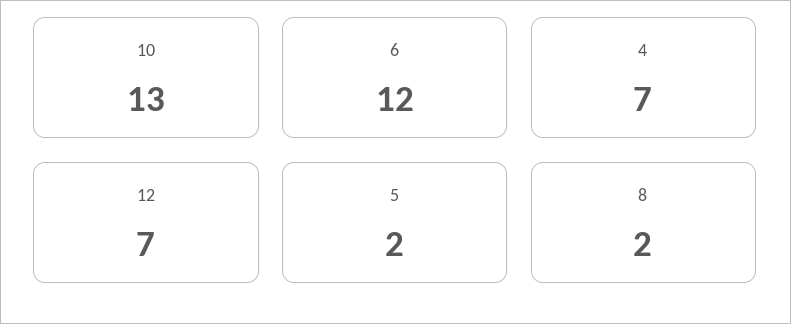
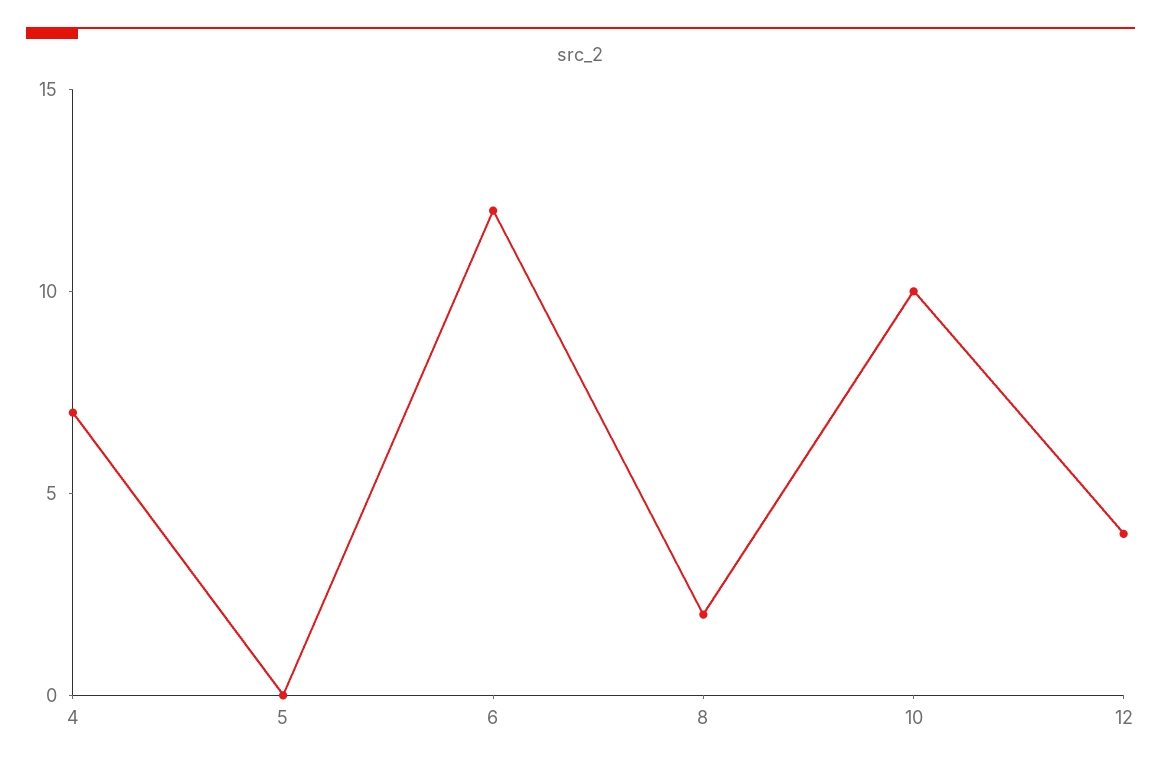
  {
-   "10": 13,
+   "10": 10,
    "6": 12,
    "4": 7,
-   "12": 7,
+   "12": 4,
-   "5": 2,
+   "5": 0,
    "8": 2
  }

